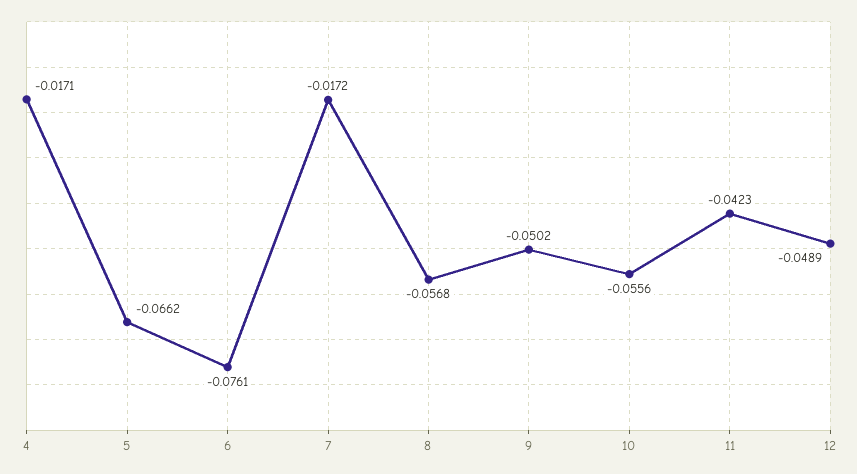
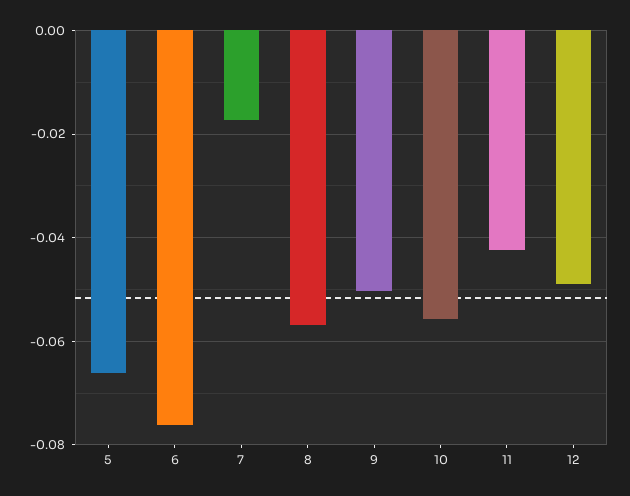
  {
-   "4": -0.0171,
    "5": -0.0662,
    "6": -0.0761,
    "7": -0.0172,
    "8": -0.0568,
    "9": -0.0502,
    "10": -0.0556,
    "11": -0.0423,
    "12": -0.0489
  }

